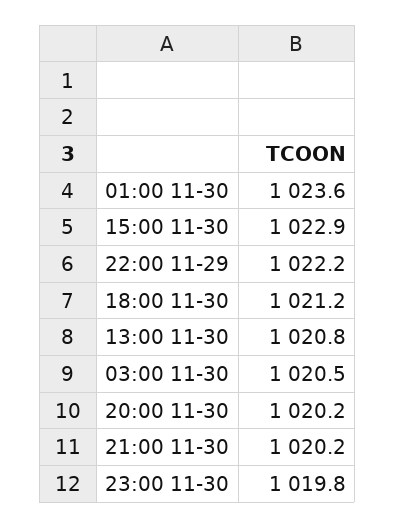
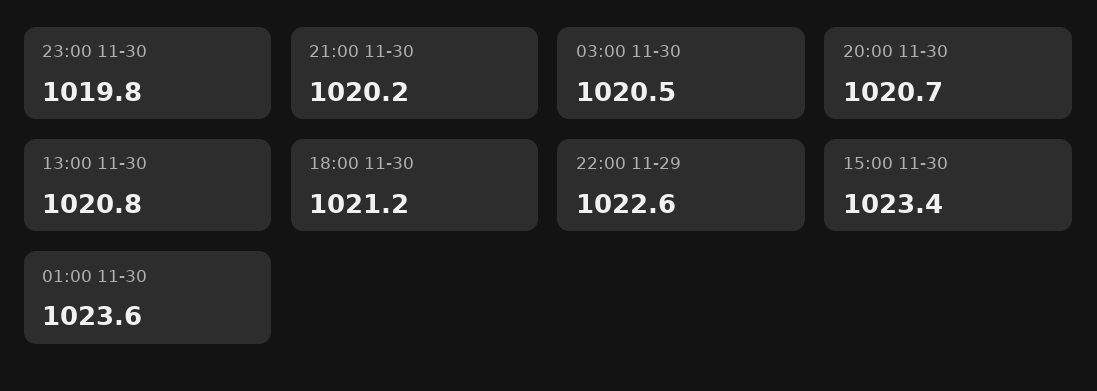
  {
    "01:00 11-30": 1023.6,
-   "15:00 11-30": 1022.9,
+   "15:00 11-30": 1023.4,
-   "22:00 11-29": 1022.2,
+   "22:00 11-29": 1022.6,
    "18:00 11-30": 1021.2,
    "13:00 11-30": 1020.8,
    "03:00 11-30": 1020.5,
-   "20:00 11-30": 1020.2,
+   "20:00 11-30": 1020.7,
    "21:00 11-30": 1020.2,
    "23:00 11-30": 1019.8
  }

